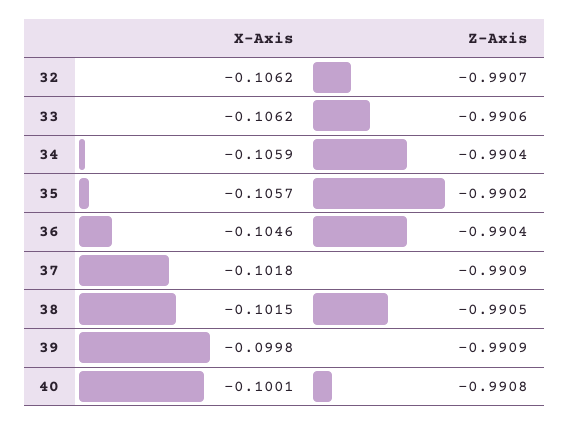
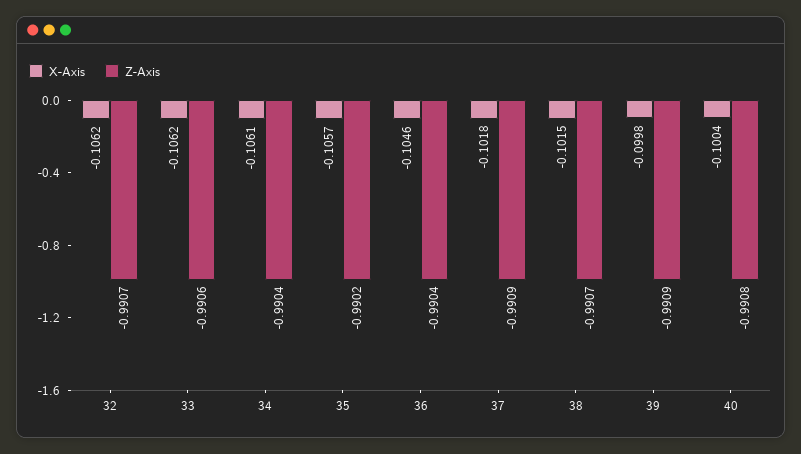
  {
    "X-Axis": {
      "32": -0.1062,
      "33": -0.1062,
-     "34": -0.1059,
+     "34": -0.1061,
      "35": -0.1057,
      "36": -0.1046,
      "37": -0.1018,
      "38": -0.1015,
      "39": -0.0998,
-     "40": -0.1001
+     "40": -0.1004
    },
    "Z-Axis": {
      "32": -0.9907,
      "33": -0.9906,
      "34": -0.9904,
      "35": -0.9902,
      "36": -0.9904,
      "37": -0.9909,
-     "38": -0.9905,
+     "38": -0.9907,
      "39": -0.9909,
      "40": -0.9908
    }
  }

